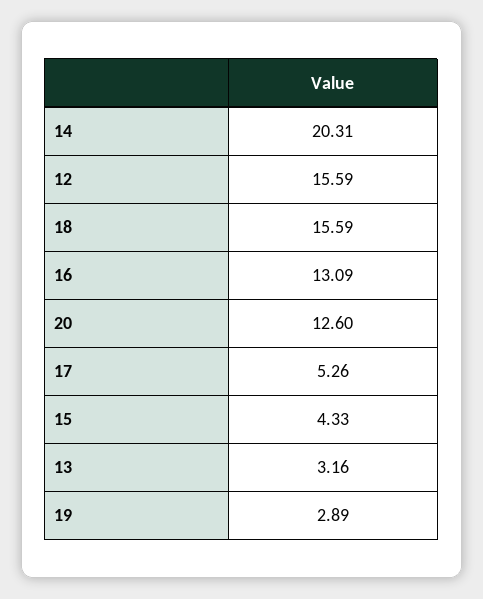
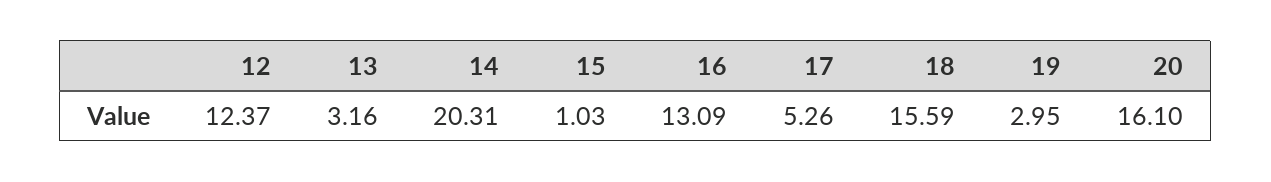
  {
    "14": 20.31,
-   "12": 15.59,
+   "12": 12.37,
    "18": 15.59,
    "16": 13.09,
-   "20": 12.6,
+   "20": 16.1,
    "17": 5.26,
-   "15": 4.33,
+   "15": 1.03,
    "13": 3.16,
-   "19": 2.89
+   "19": 2.95
  }

